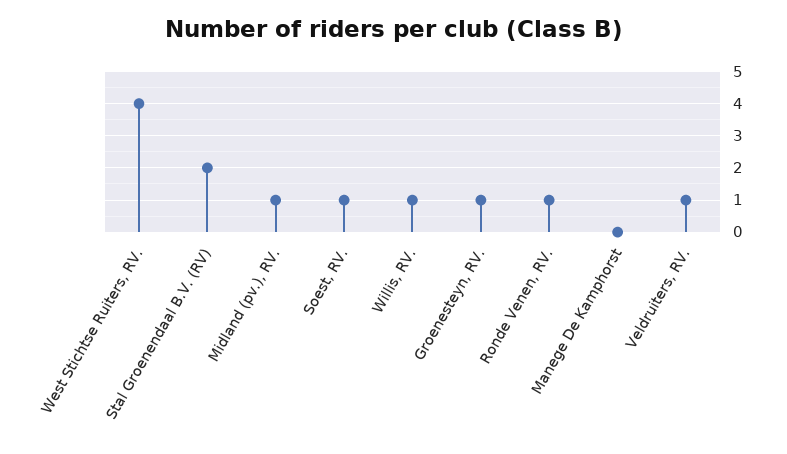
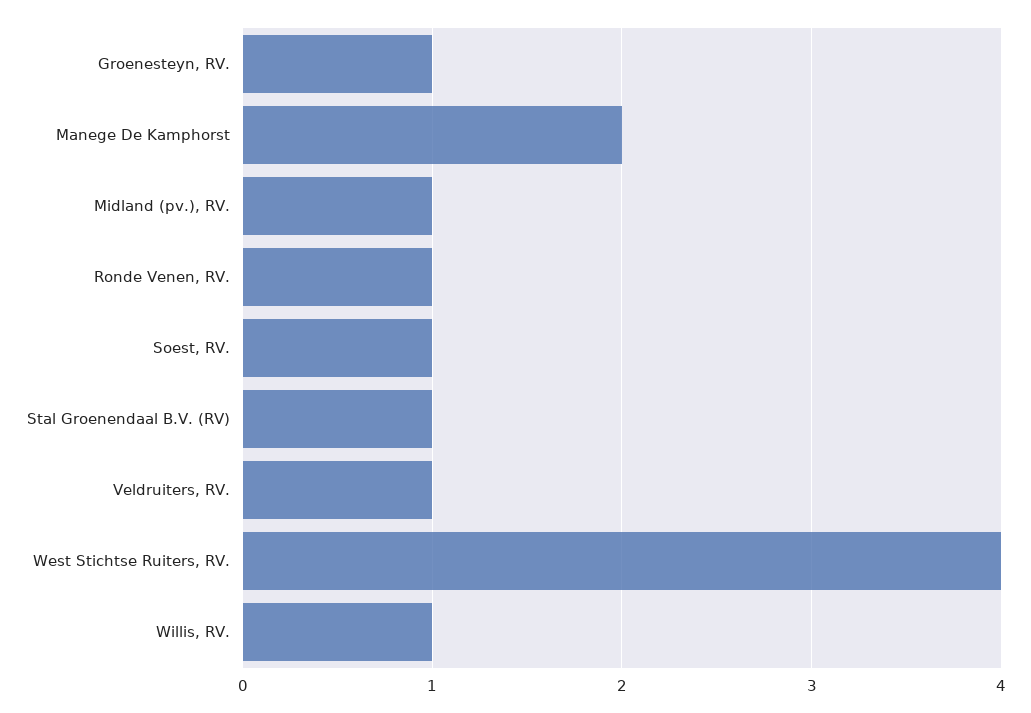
  {
    "West Stichtse Ruiters, RV.": 4,
-   "Stal Groenendaal B.V. (RV)": 2,
+   "Stal Groenendaal B.V. (RV)": 1,
    "Midland (pv.), RV.": 1,
    "Soest, RV.": 1,
    "Willis, RV.": 1,
    "Groenesteyn, RV.": 1,
    "Ronde Venen, RV.": 1,
-   "Manege De Kamphorst": 0,
+   "Manege De Kamphorst": 2,
    "Veldruiters, RV.": 1
  }

